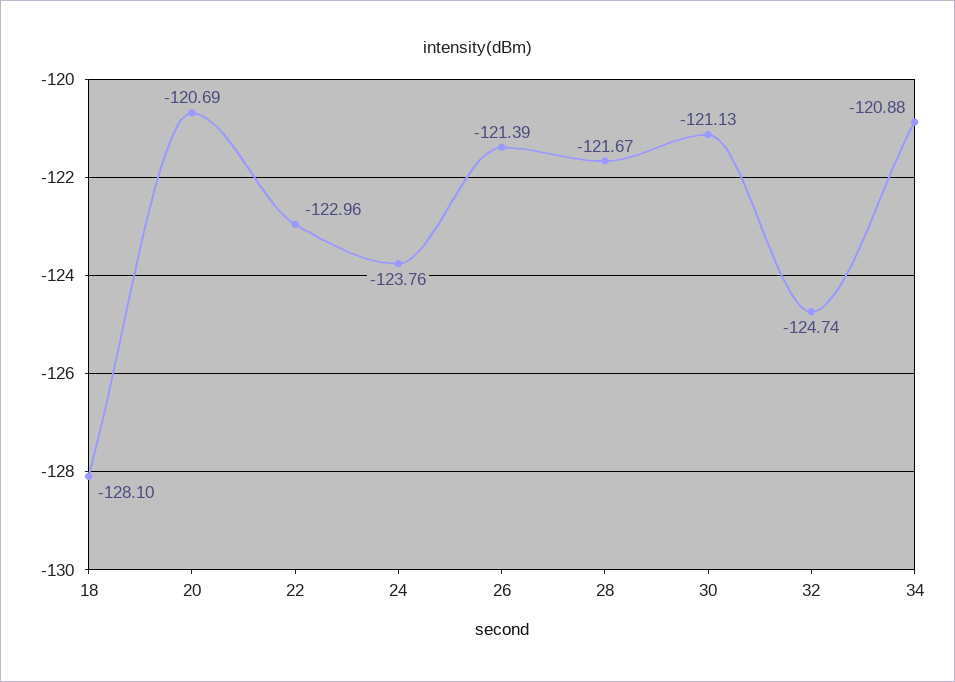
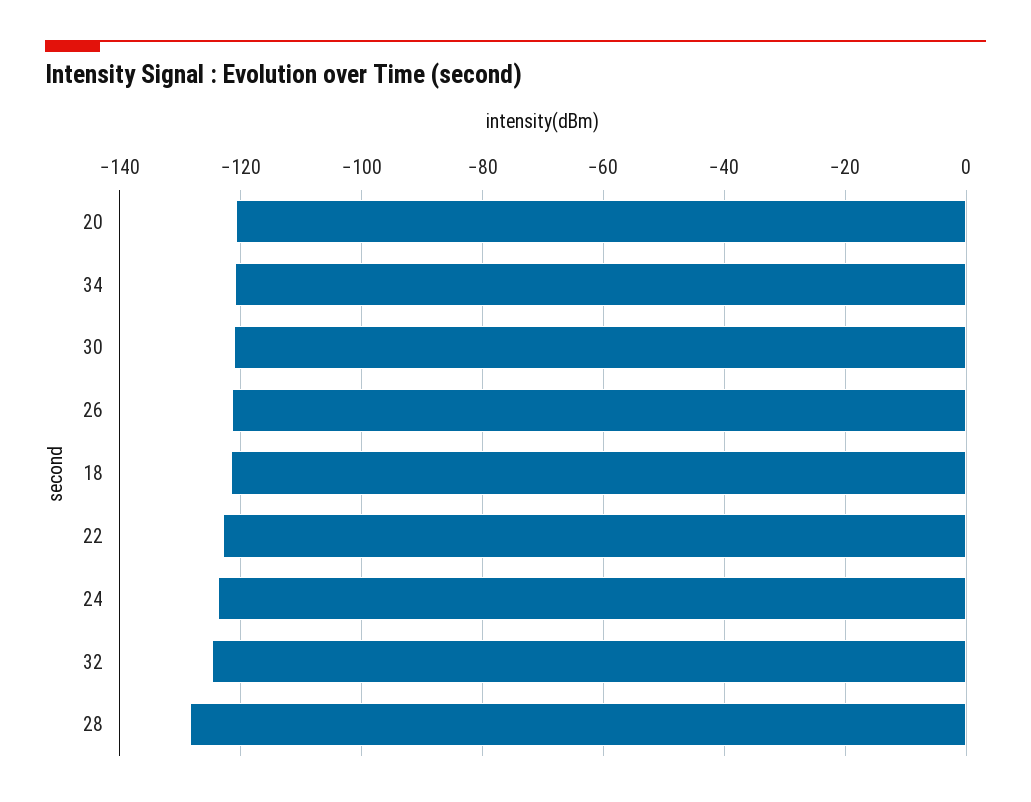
  {
-   "18": -128.1,
+   "18": -122,
    "20": -120.69,
    "22": -122.96,
    "24": -123.76,
    "26": -121.39,
-   "28": -121.67,
+   "28": -128,
    "30": -121.13,
    "32": -124.74,
    "34": -120.88
  }

